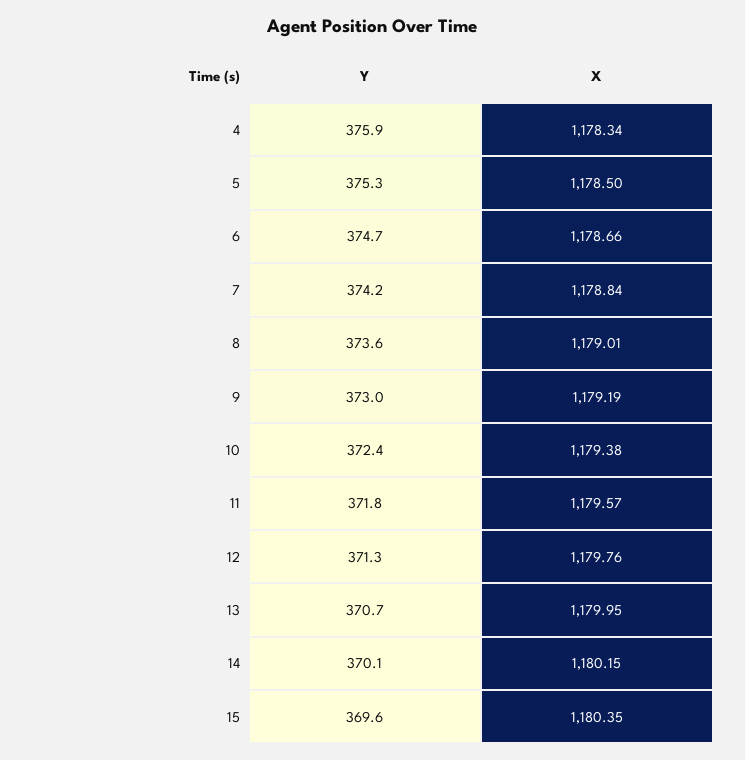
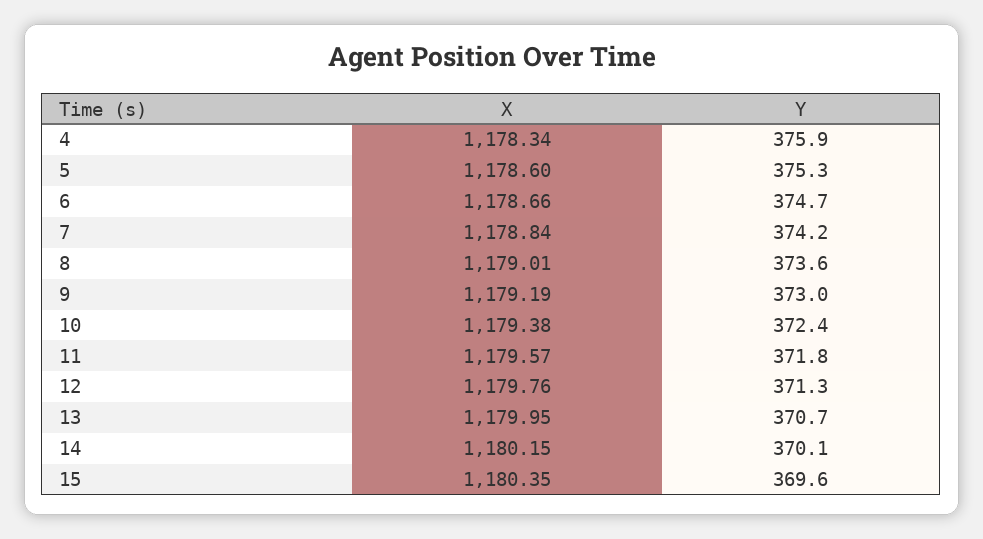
  {
    "Y": {
      "4": 375.9,
      "5": 375.3,
      "6": 374.7,
      "7": 374.2,
      "8": 373.6,
      "9": 373,
      "10": 372.4,
      "11": 371.8,
      "12": 371.3,
      "13": 370.7,
      "14": 370.1,
      "15": 369.6
    },
    "X": {
      "4": 1178.34,
-     "5": 1178.5,
+     "5": 1178.6,
      "6": 1178.66,
      "7": 1178.84,
      "8": 1179.01,
      "9": 1179.19,
      "10": 1179.38,
      "11": 1179.57,
      "12": 1179.76,
      "13": 1179.95,
      "14": 1180.15,
      "15": 1180.35
    }
  }

